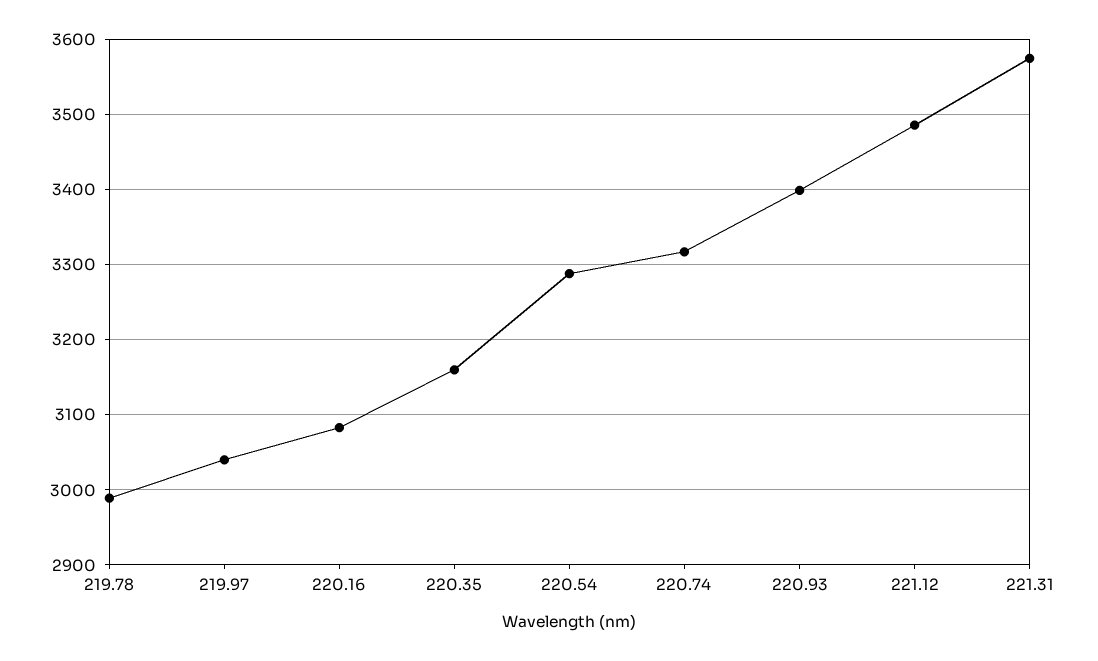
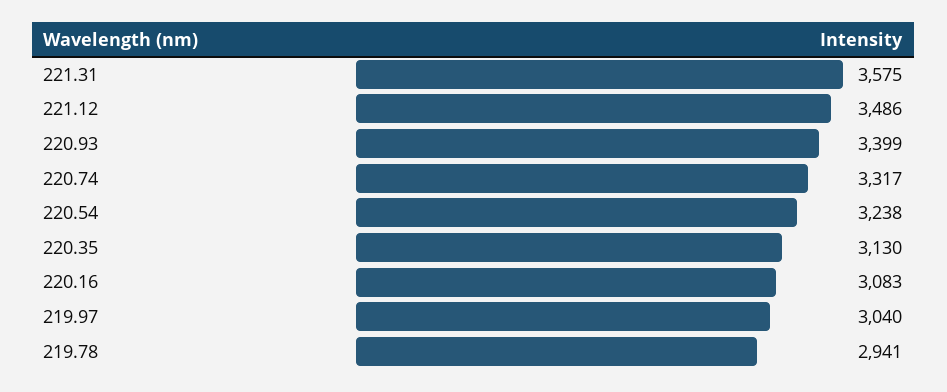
  {
-   "219.78": 2990,
+   "219.78": 2941,
    "219.97": 3040,
    "220.16": 3083,
-   "220.35": 3160,
+   "220.35": 3130,
-   "220.54": 3290,
+   "220.54": 3238,
    "220.74": 3317,
    "220.93": 3399,
    "221.12": 3486,
    "221.31": 3575
  }

